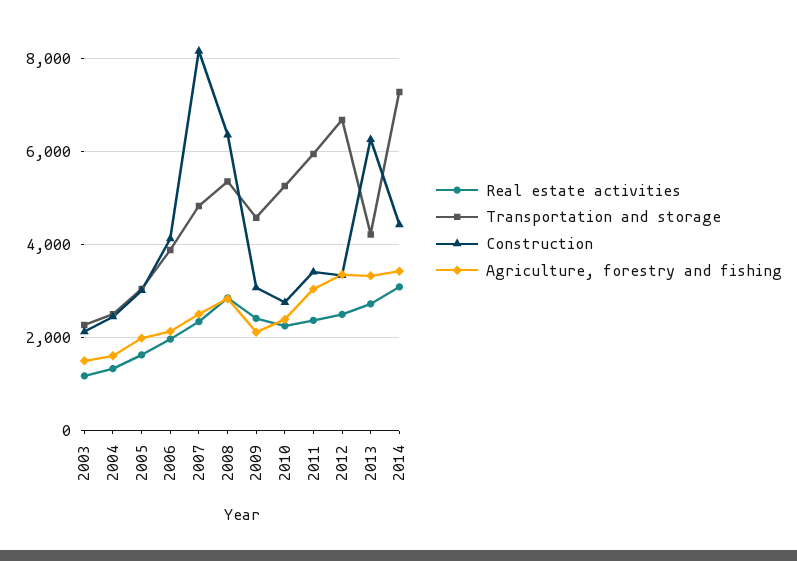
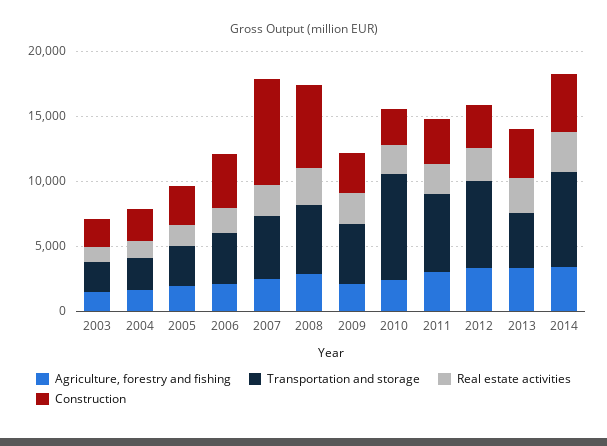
  {
    "Real estate activities": {
      "2003": 1200,
      "2004": 1400,
      "2005": 1600,
      "2006": 2000,
      "2007": 2400,
      "2008": 2800,
      "2009": 2400,
      "2010": 2200,
      "2011": 2400,
      "2012": 2400,
      "2013": 2800,
      "2014": 3000
    },
    "Transportation and storage": {
      "2003": 2200,
      "2004": 2600,
      "2005": 3000,
      "2006": 3800,
      "2007": 4800,
      "2008": 5400,
      "2009": 4600,
-     "2010": 5200,
+     "2010": 8000,
      "2011": 6000,
      "2012": 6600,
      "2013": 4200,
      "2014": 7200
    },
    "Construction": {
      "2003": 2200,
      "2004": 2400,
      "2005": 3000,
      "2006": 4200,
      "2007": 8200,
      "2008": 6400,
      "2009": 3000,
      "2010": 2800,
      "2011": 3400,
      "2012": 3400,
-     "2013": 6200,
+     "2013": 4000,
      "2014": 4400
    },
    "Agriculture, forestry and fishing": {
      "2003": 1600,
      "2004": 1600,
      "2005": 2000,
      "2006": 2200,
      "2007": 2600,
      "2008": 2800,
      "2009": 2200,
      "2010": 2400,
      "2011": 3000,
      "2012": 3400,
      "2013": 3400,
      "2014": 3400
    }
  }

